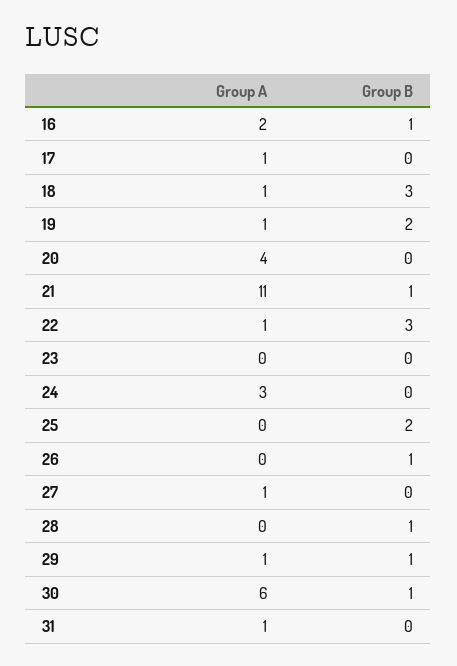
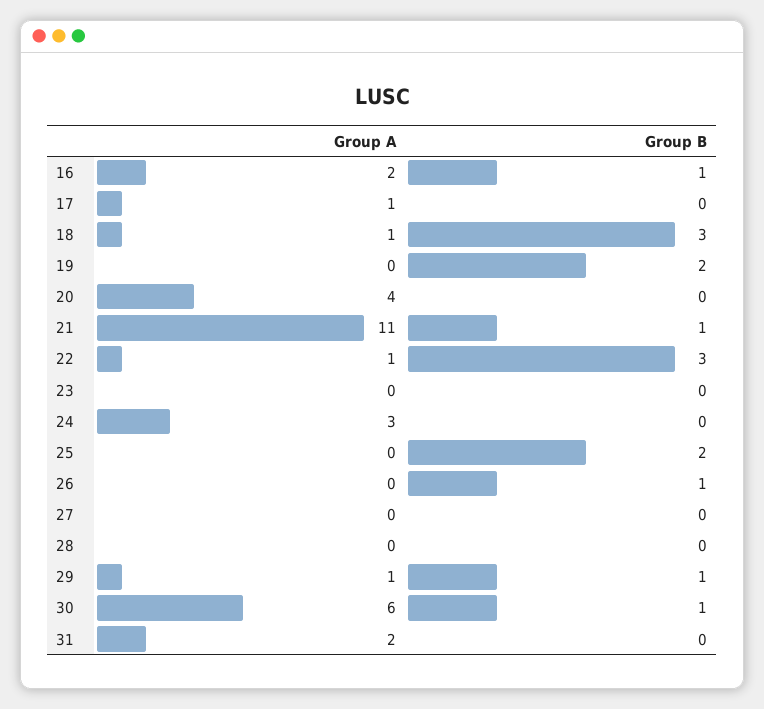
  {
    "Group A": {
      "16": 2,
      "17": 1,
      "18": 1,
-     "19": 1,
+     "19": 0,
      "20": 4,
      "21": 11,
      "22": 1,
      "23": 0,
      "24": 3,
      "25": 0,
      "26": 0,
-     "27": 1,
+     "27": 0,
      "28": 0,
      "29": 1,
      "30": 6,
-     "31": 1
+     "31": 2
    },
    "Group B": {
      "16": 1,
      "17": 0,
      "18": 3,
      "19": 2,
      "20": 0,
      "21": 1,
      "22": 3,
      "23": 0,
      "24": 0,
      "25": 2,
      "26": 1,
      "27": 0,
-     "28": 1,
+     "28": 0,
      "29": 1,
      "30": 1,
      "31": 0
    }
  }

